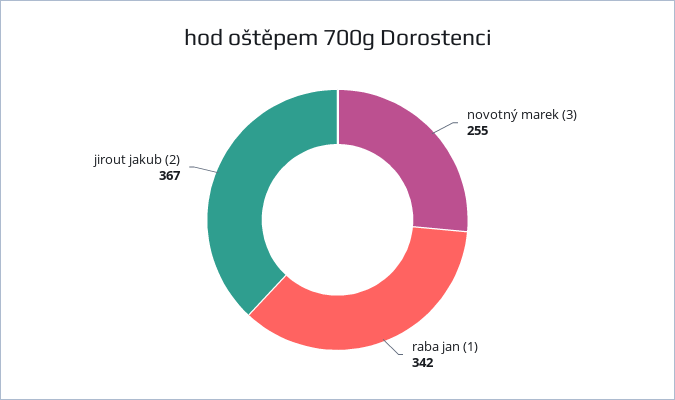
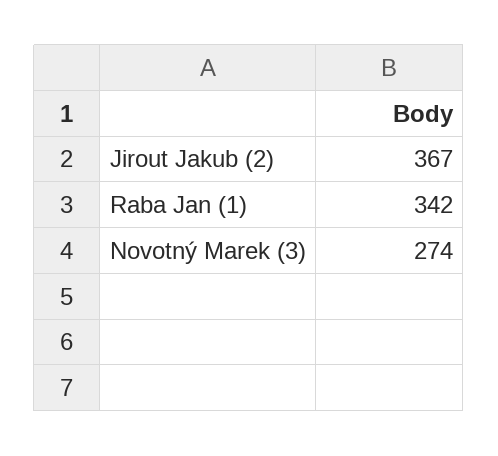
  {
-   "novotný marek (3)": 255,
+   "novotný marek (3)": 274,
    "raba jan (1)": 342,
    "jirout jakub (2)": 367
  }

